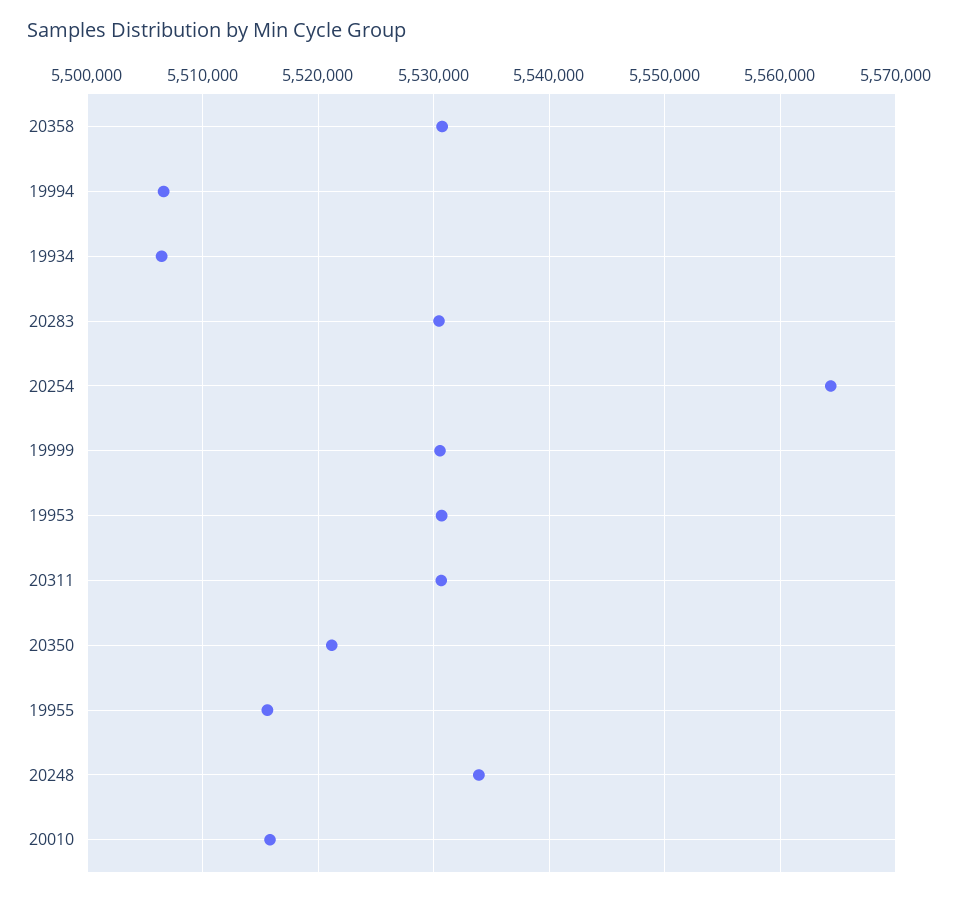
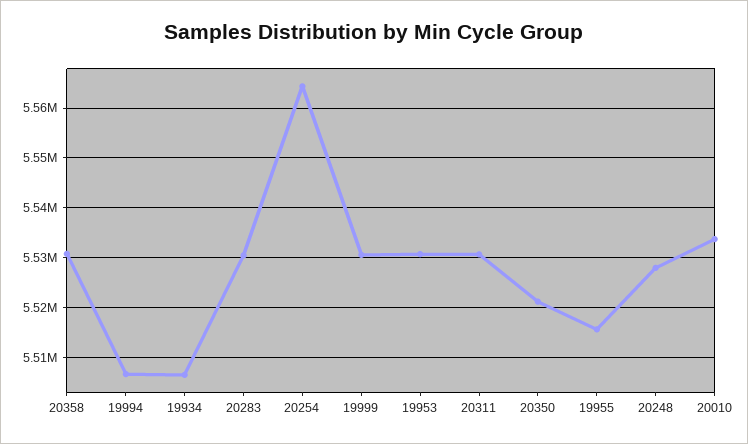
  {
    "20358": 5531000,
    "19994": 5507000,
    "19934": 5506000,
    "20283": 5530000,
    "20254": 5564000,
    "19999": 5531000,
    "19953": 5531000,
    "20311": 5531000,
    "20350": 5521000,
    "19955": 5516000,
-   "20248": 5534000,
+   "20248": 5528000,
-   "20010": 5516000
+   "20010": 5534000
  }

